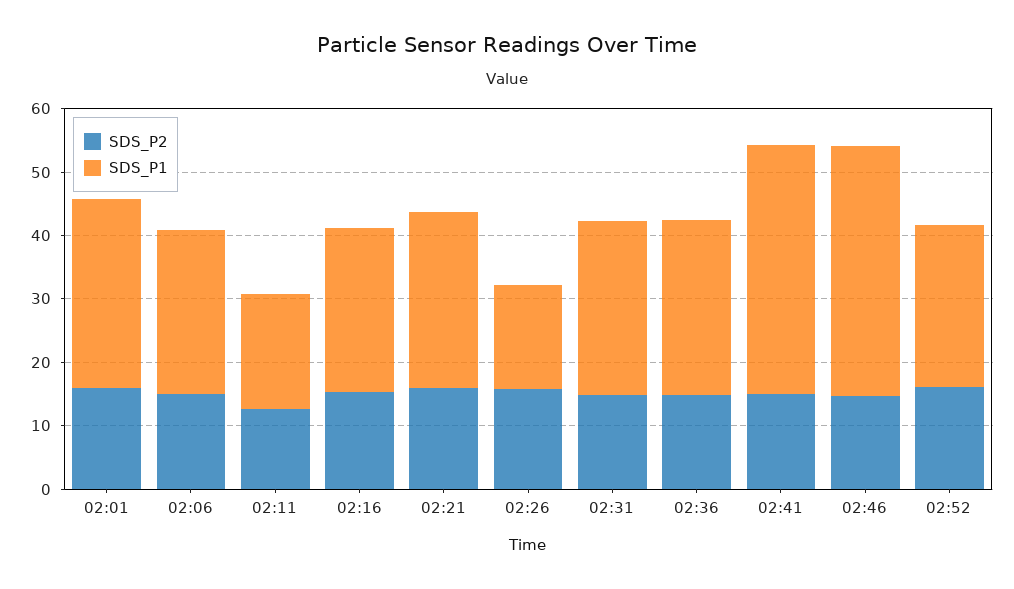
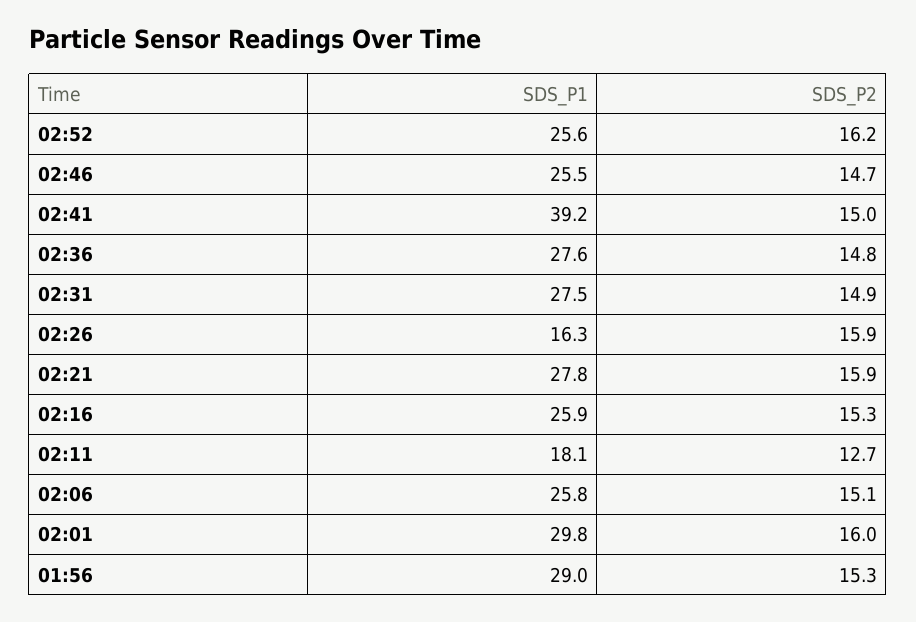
  {
    "SDS_P2": {
      "02:01": 16,
      "02:06": 15.1,
      "02:11": 12.7,
      "02:16": 15.3,
      "02:21": 15.9,
      "02:26": 15.9,
      "02:31": 14.9,
      "02:36": 14.8,
      "02:41": 15,
      "02:46": 14.7,
-     "02:52": 16.2
+     "02:52": 16.2,
+     "01:56": 15.3
    },
    "SDS_P1": {
      "02:01": 29.8,
      "02:06": 25.8,
      "02:11": 18.1,
      "02:16": 25.9,
      "02:21": 27.8,
      "02:26": 16.3,
      "02:31": 27.5,
      "02:36": 27.6,
      "02:41": 39.2,
-     "02:46": 40,
+     "02:46": 25.5,
-     "02:52": 25.6
+     "02:52": 25.6,
+     "01:56": 29
    }
  }

